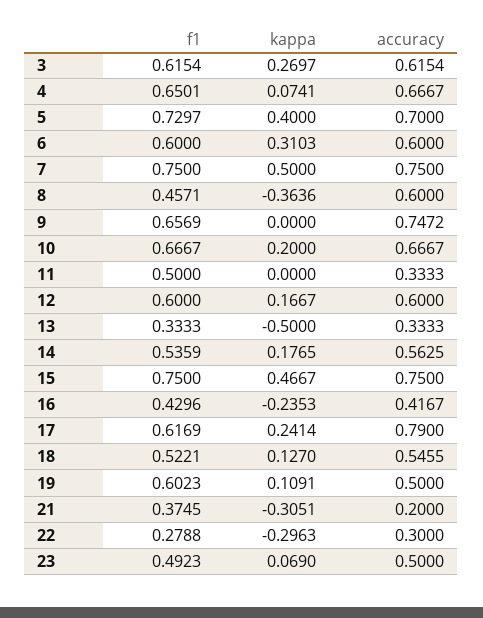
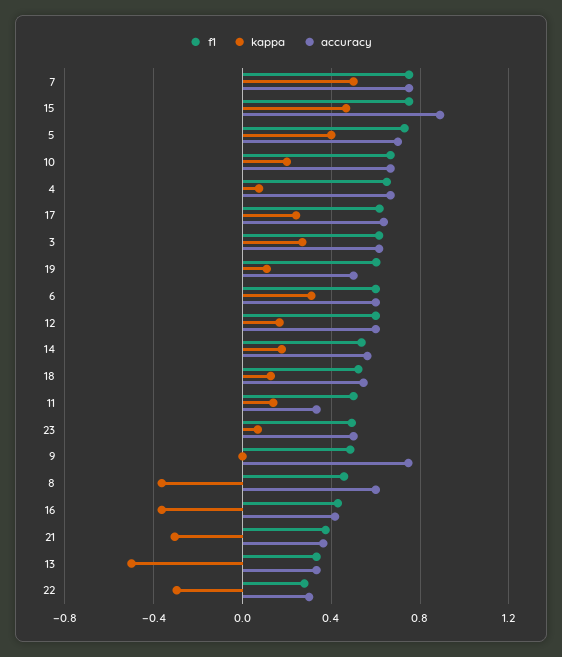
  {
    "f1": {
      "3": 0.6154,
      "4": 0.6501,
      "5": 0.7297,
      "6": 0.6,
      "7": 0.75,
      "8": 0.4571,
-     "9": 0.6569,
+     "9": 0.5,
      "10": 0.6667,
      "11": 0.5,
      "12": 0.6,
      "13": 0.3333,
      "14": 0.5359,
      "15": 0.75,
      "16": 0.4296,
      "17": 0.6169,
      "18": 0.5221,
      "19": 0.6023,
      "21": 0.3745,
      "22": 0.2788,
      "23": 0.4923
    },
    "kappa": {
      "3": 0.2697,
      "4": 0.0741,
      "5": 0.4,
      "6": 0.3103,
      "7": 0.5,
      "8": -0.3636,
      "9": 0,
      "10": 0.2,
-     "11": 0,
+     "11": 0.15,
      "12": 0.1667,
      "13": -0.5,
      "14": 0.1765,
      "15": 0.4667,
-     "16": -0.2353,
+     "16": -0.35,
      "17": 0.2414,
      "18": 0.127,
      "19": 0.1091,
      "21": -0.3051,
      "22": -0.2963,
      "23": 0.069
    },
    "accuracy": {
      "3": 0.6154,
      "4": 0.6667,
      "5": 0.7,
      "6": 0.6,
      "7": 0.75,
      "8": 0.6,
      "9": 0.7472,
      "10": 0.6667,
      "11": 0.3333,
      "12": 0.6,
      "13": 0.3333,
      "14": 0.5625,
-     "15": 0.75,
+     "15": 0.9,
      "16": 0.4167,
-     "17": 0.79,
+     "17": 0.65,
      "18": 0.5455,
      "19": 0.5,
-     "21": 0.2,
+     "21": 0.35,
      "22": 0.3,
      "23": 0.5
    }
  }

